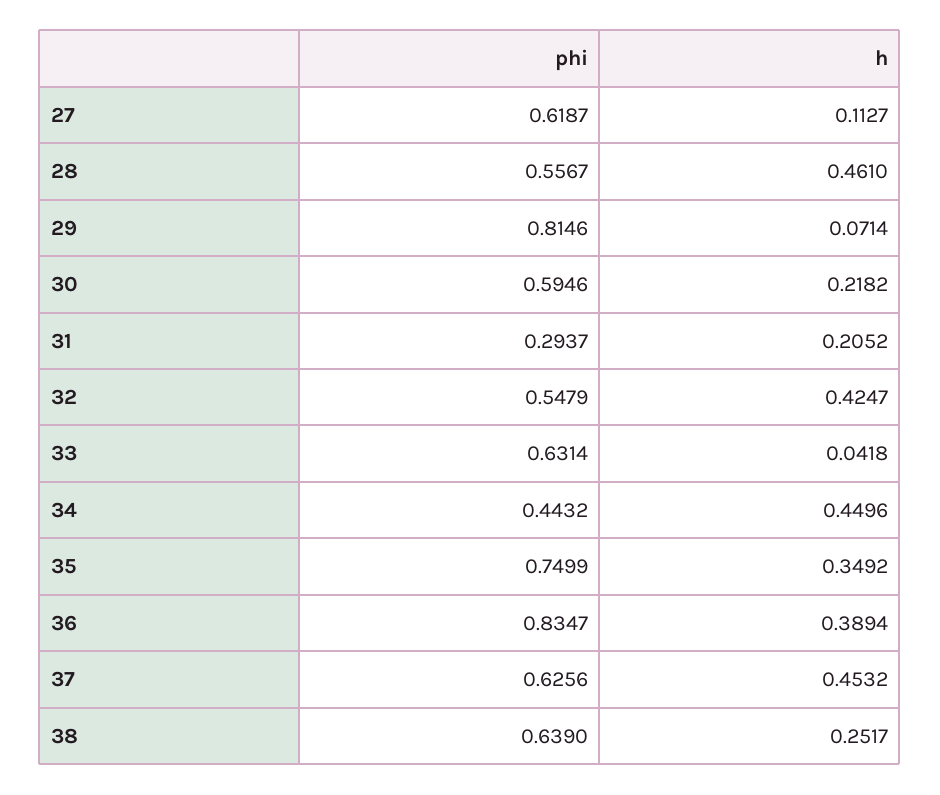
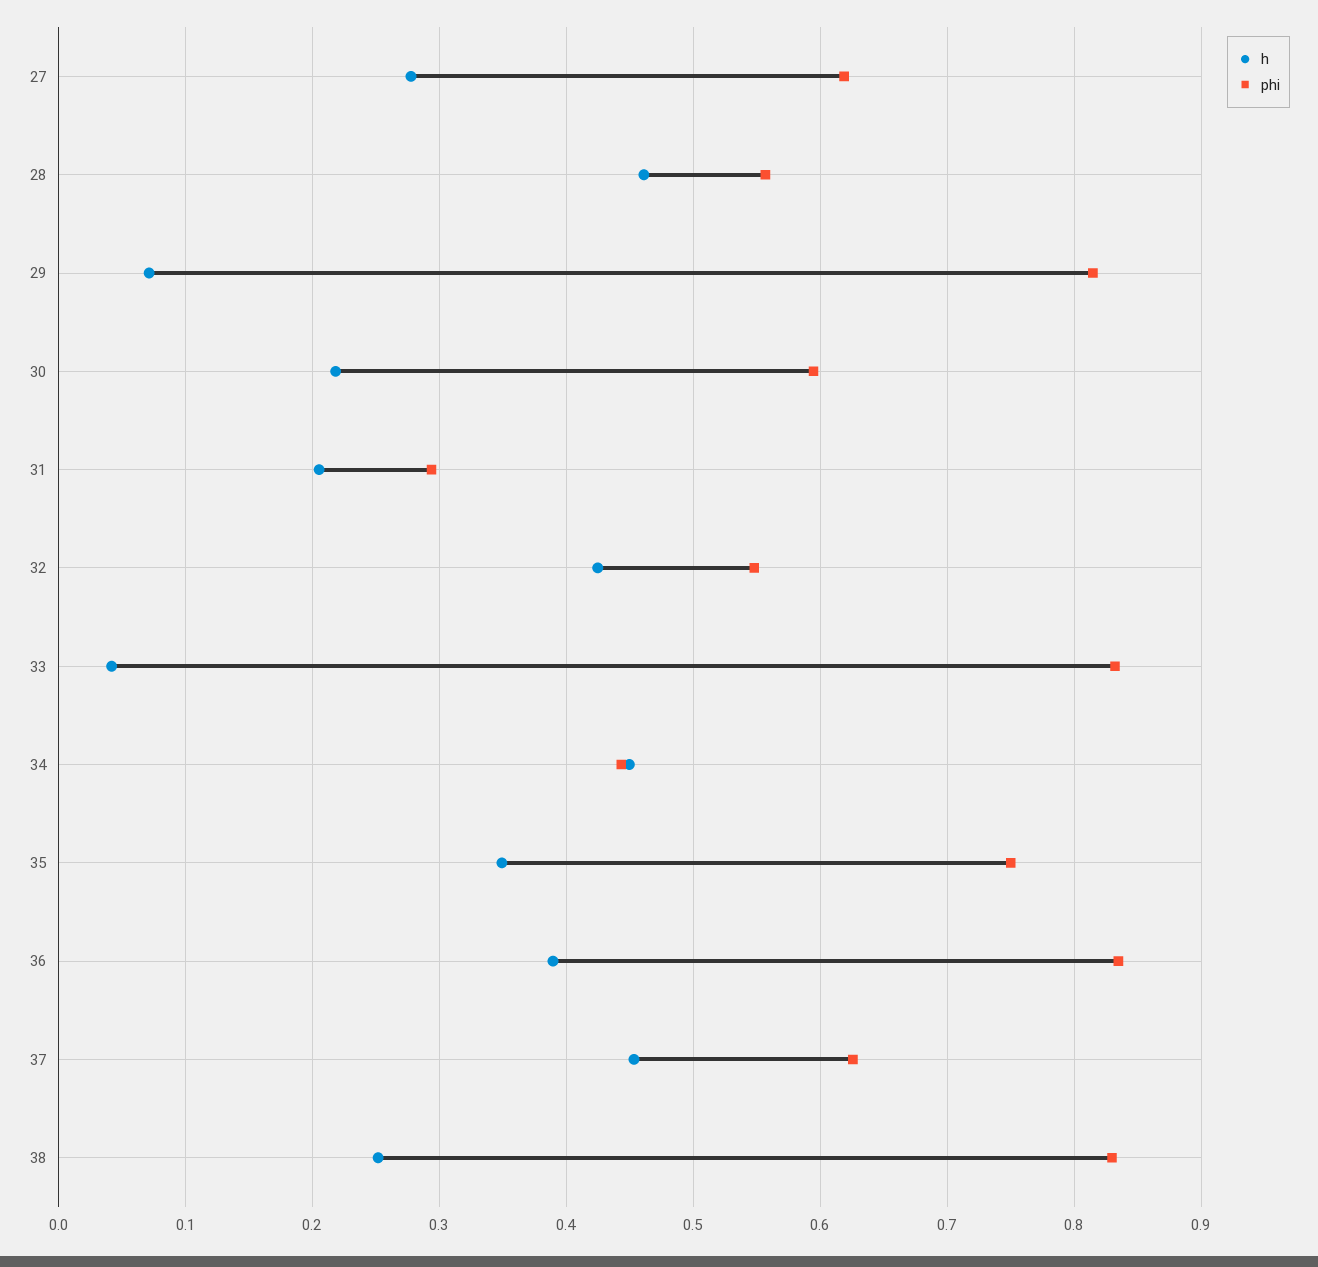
  {
    "phi": {
      "27": 0.6187,
      "28": 0.5567,
      "29": 0.8146,
      "30": 0.5946,
      "31": 0.2937,
      "32": 0.5479,
-     "33": 0.6314,
+     "33": 0.83,
      "34": 0.4432,
      "35": 0.7499,
      "36": 0.8347,
      "37": 0.6256,
-     "38": 0.639
+     "38": 0.83
    },
    "h": {
-     "27": 0.1127,
+     "27": 0.28,
      "28": 0.461,
      "29": 0.0714,
      "30": 0.2182,
      "31": 0.2052,
      "32": 0.4247,
      "33": 0.0418,
      "34": 0.4496,
      "35": 0.3492,
      "36": 0.3894,
      "37": 0.4532,
      "38": 0.2517
    }
  }

